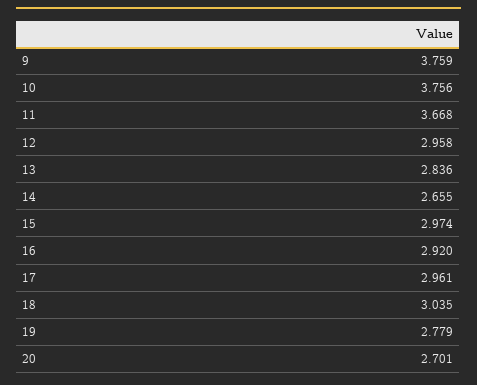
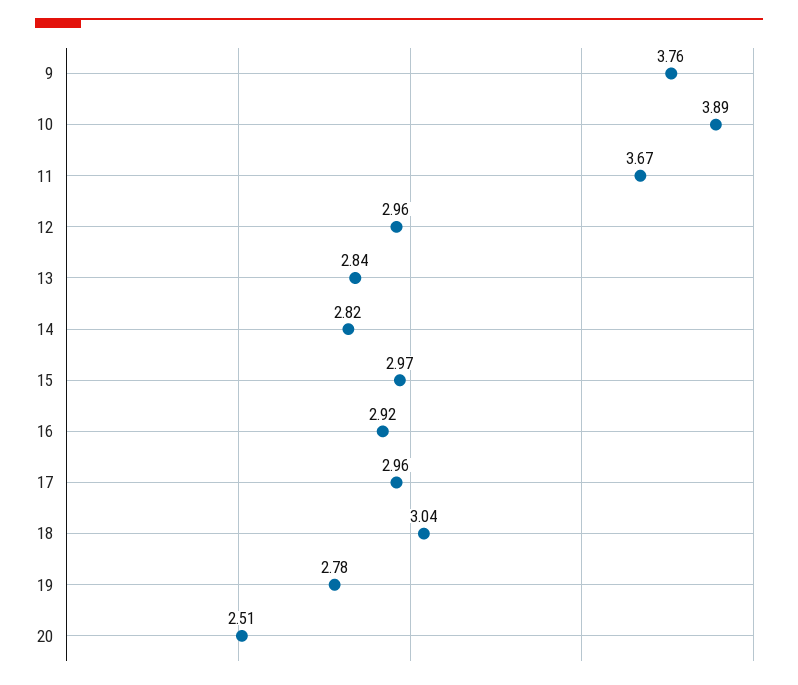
  {
    "9": 3.759,
-   "10": 3.756,
+   "10": 3.89,
    "11": 3.668,
    "12": 2.958,
    "13": 2.836,
-   "14": 2.655,
+   "14": 2.82,
    "15": 2.974,
    "16": 2.92,
    "17": 2.961,
    "18": 3.035,
    "19": 2.779,
-   "20": 2.701
+   "20": 2.51
  }

